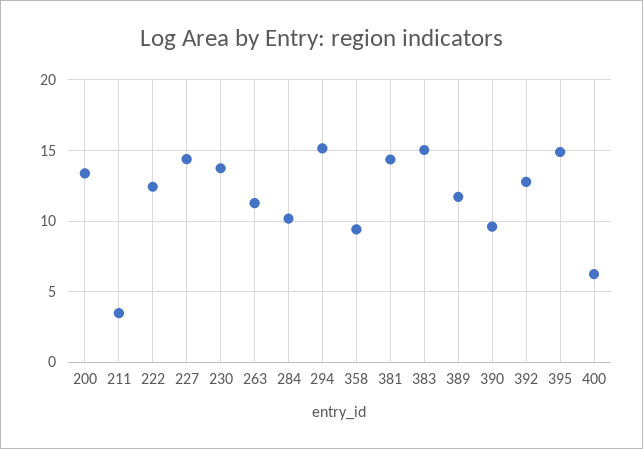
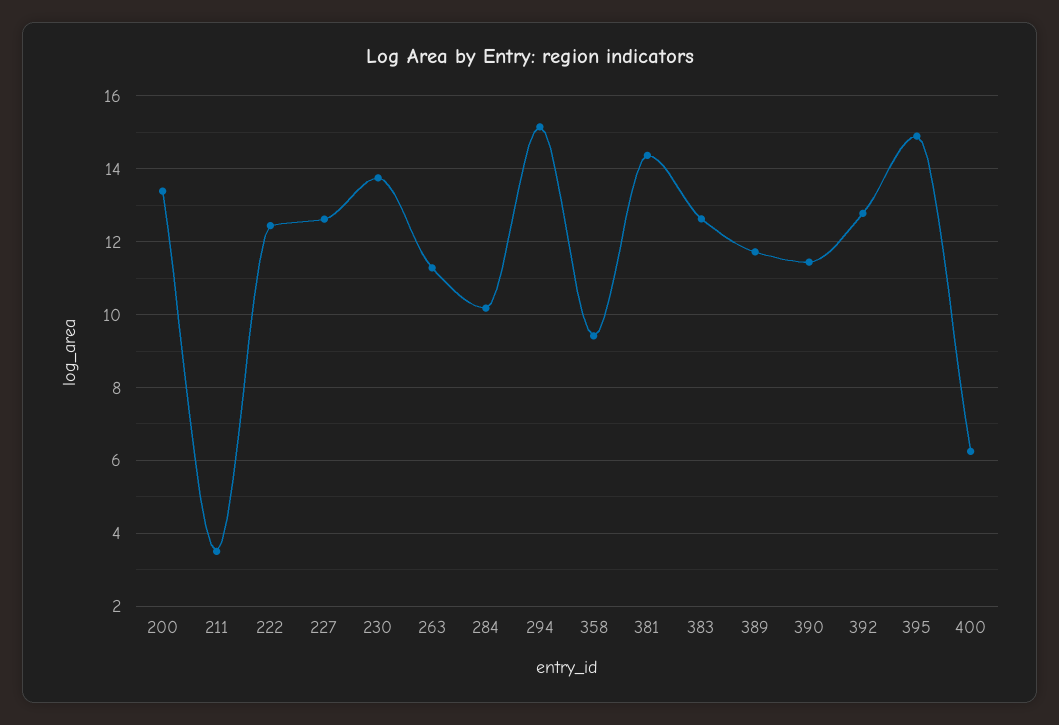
  {
    "200": 13.4,
    "211": 3.6,
    "222": 12.4,
-   "227": 14.5,
+   "227": 12.6,
    "230": 13.8,
    "263": 11.2,
    "284": 10.2,
    "294": 15.2,
    "358": 9.4,
    "381": 14.4,
-   "383": 15,
+   "383": 12.6,
    "389": 11.8,
-   "390": 9.5,
+   "390": 11.4,
    "392": 12.8,
    "395": 15,
    "400": 6.2
  }

